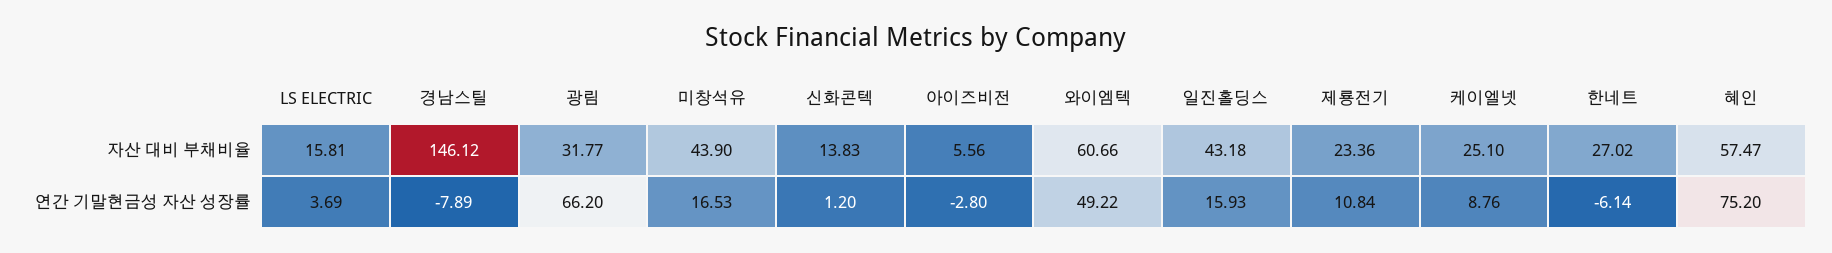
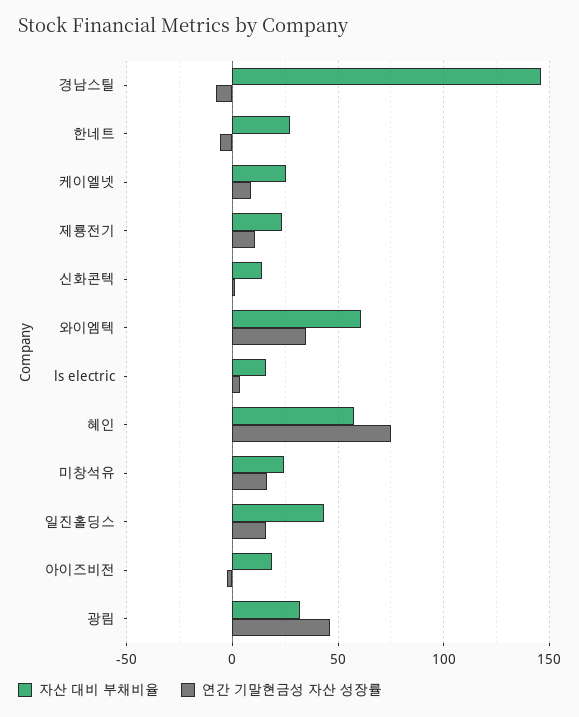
  {
    "자산 대비 부채비율": {
      "LS ELECTRIC": 15.81,
      "경남스틸": 146.12,
      "광림": 31.77,
-     "미창석유": 43.9,
+     "미창석유": 25,
      "신화콘텍": 13.83,
-     "아이즈비전": 5.56,
+     "아이즈비전": 20,
      "와이엠텍": 60.66,
      "일진홀딩스": 43.18,
      "제룡전기": 23.36,
      "케이엘넷": 25.1,
      "한네트": 27.02,
      "혜인": 57.47
    },
    "연간 기말현금성 자산 성장률": {
      "LS ELECTRIC": 3.69,
      "경남스틸": -7.89,
-     "광림": 66.2,
+     "광림": 45,
      "미창석유": 16.53,
      "신화콘텍": 1.2,
      "아이즈비전": -2.8,
-     "와이엠텍": 49.22,
+     "와이엠텍": 35,
      "일진홀딩스": 15.93,
      "제룡전기": 10.84,
      "케이엘넷": 8.76,
      "한네트": -6.14,
      "혜인": 75.2
    }
  }

